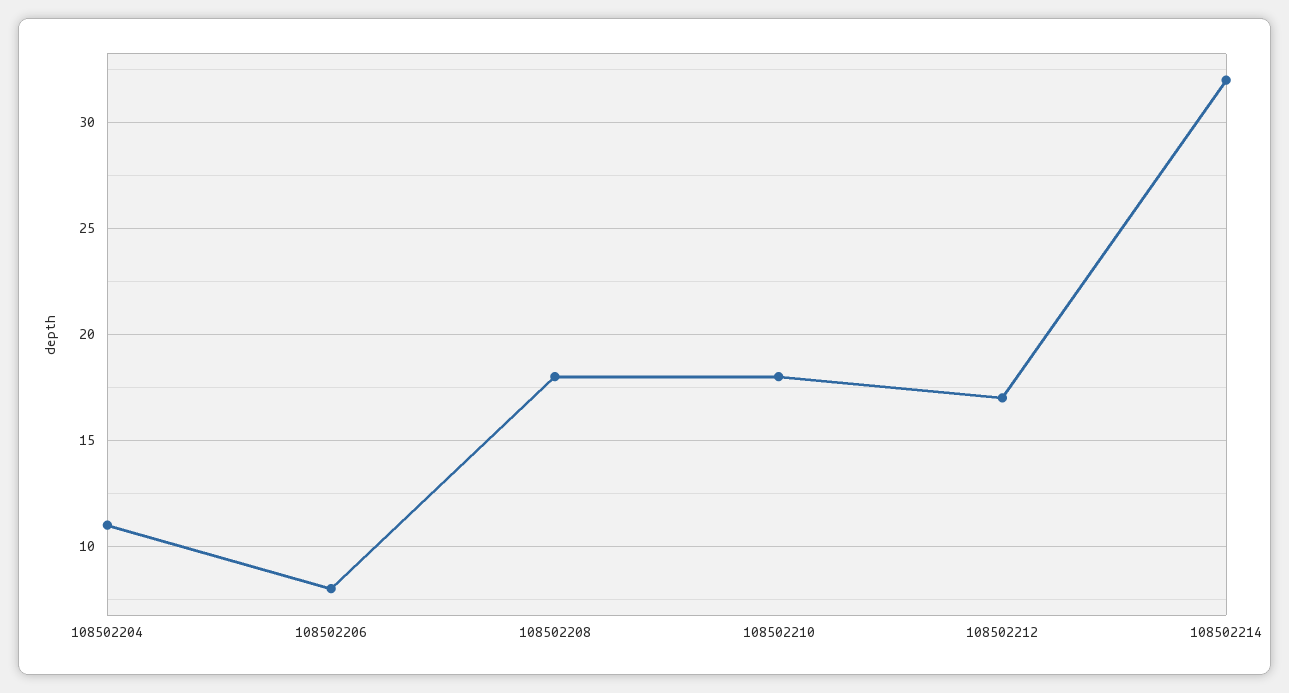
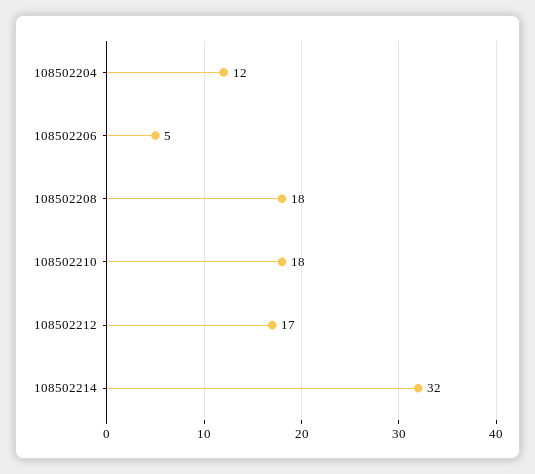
  {
-   "108502204": 11,
+   "108502204": 12,
-   "108502206": 8,
+   "108502206": 5,
    "108502208": 18,
    "108502210": 18,
    "108502212": 17,
    "108502214": 32
  }

